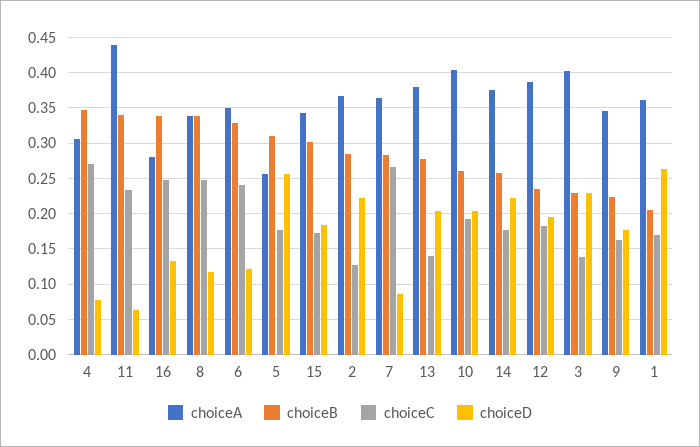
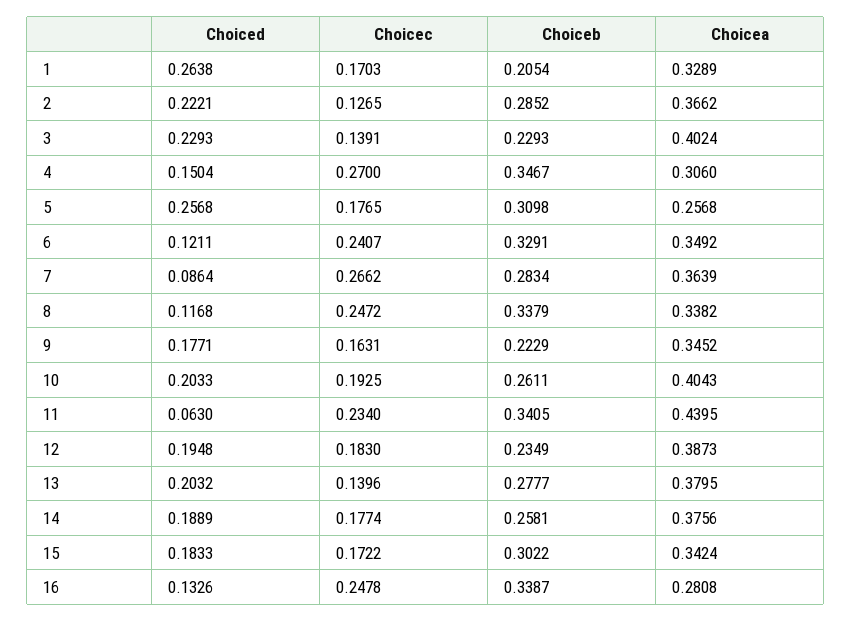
  {
    "choiceA": {
      "4": 0.306,
      "11": 0.4395,
      "16": 0.2808,
      "8": 0.3382,
      "6": 0.3492,
      "5": 0.2568,
      "15": 0.3424,
      "2": 0.3662,
      "7": 0.3639,
      "13": 0.3795,
      "10": 0.4043,
      "14": 0.3756,
      "12": 0.3873,
      "3": 0.4024,
      "9": 0.3452,
-     "1": 0.36
+     "1": 0.3289
    },
    "choiceB": {
      "4": 0.3467,
      "11": 0.3405,
      "16": 0.3387,
      "8": 0.3379,
      "6": 0.3291,
      "5": 0.3098,
      "15": 0.3022,
      "2": 0.2852,
      "7": 0.2834,
      "13": 0.2777,
      "10": 0.2611,
      "14": 0.2581,
      "12": 0.2349,
      "3": 0.2293,
      "9": 0.2229,
      "1": 0.2054
    },
    "choiceC": {
      "4": 0.27,
      "11": 0.234,
      "16": 0.2478,
      "8": 0.2472,
      "6": 0.2407,
      "5": 0.1765,
      "15": 0.1722,
      "2": 0.1265,
      "7": 0.2662,
      "13": 0.1396,
      "10": 0.1925,
      "14": 0.1774,
      "12": 0.183,
      "3": 0.1391,
      "9": 0.1631,
      "1": 0.1703
    },
    "choiceD": {
-     "4": 0.08,
+     "4": 0.1504,
      "11": 0.063,
      "16": 0.1326,
      "8": 0.1168,
      "6": 0.1211,
      "5": 0.2568,
      "15": 0.1833,
      "2": 0.2221,
      "7": 0.0864,
      "13": 0.2032,
      "10": 0.2033,
-     "14": 0.22,
+     "14": 0.1889,
      "12": 0.1948,
      "3": 0.2293,
      "9": 0.1771,
      "1": 0.2638
    }
  }

